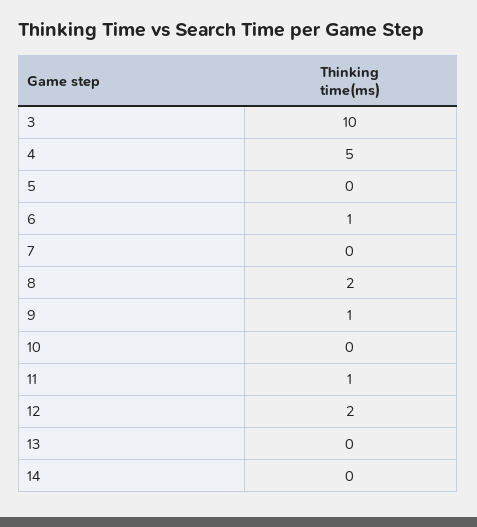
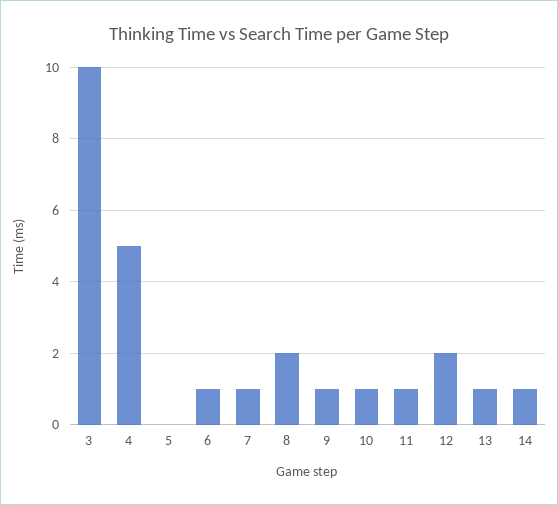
  {
    "3": 10,
    "4": 5,
    "5": 0,
    "6": 1,
-   "7": 0,
+   "7": 1,
    "8": 2,
    "9": 1,
-   "10": 0,
+   "10": 1,
    "11": 1,
    "12": 2,
-   "13": 0,
+   "13": 1,
-   "14": 0
+   "14": 1
  }

